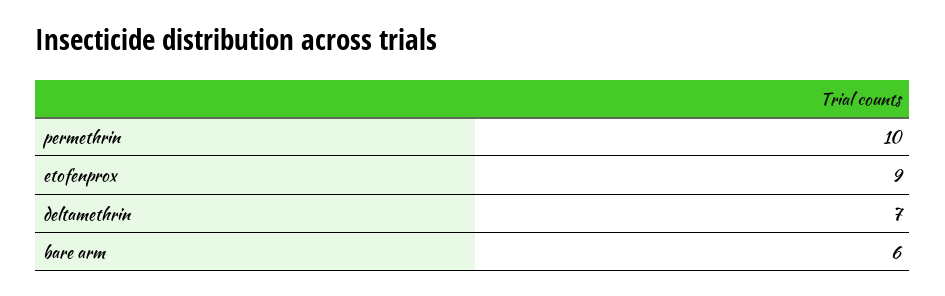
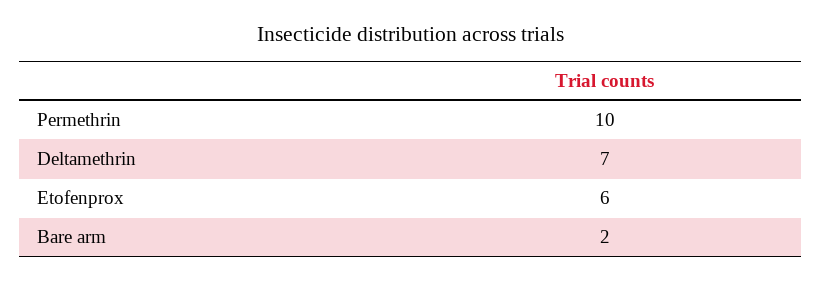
  {
    "permethrin": 10,
-   "etofenprox": 9,
+   "etofenprox": 6,
    "deltamethrin": 7,
-   "bare arm": 6
+   "bare arm": 2
  }

